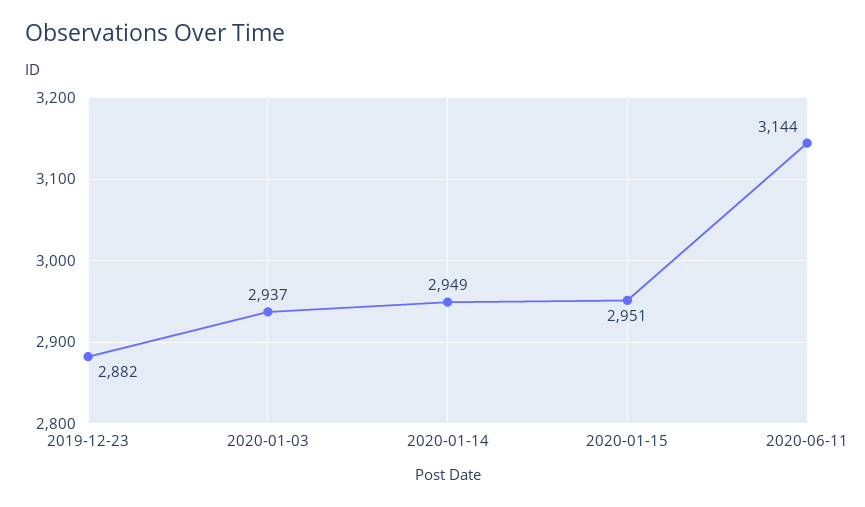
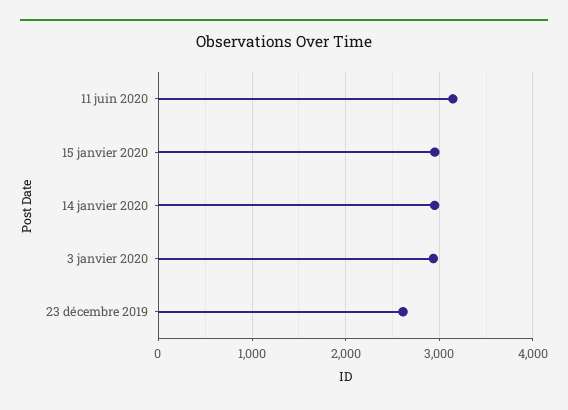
  {
-   "2019-12-23": 2882,
+   "2019-12-23": 2600,
    "2020-01-03": 2937,
    "2020-01-14": 2949,
    "2020-01-15": 2951,
    "2020-06-11": 3144
  }

